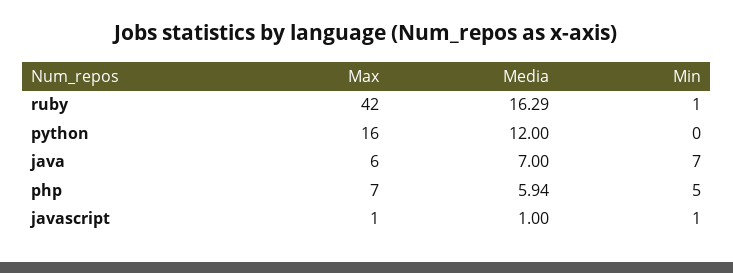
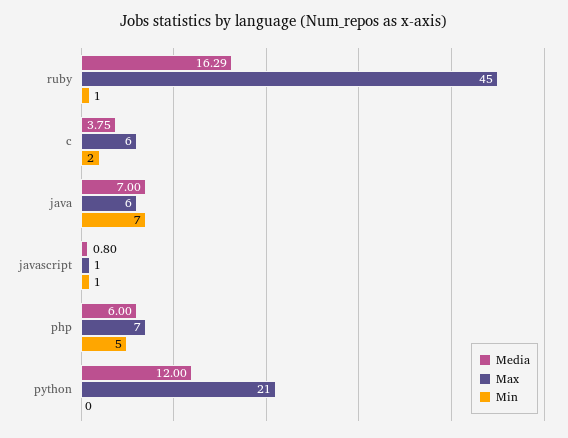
  {
    "Max": {
-     "ruby": 42,
+     "ruby": 45,
-     "python": 16,
+     "python": 21,
      "java": 6,
      "php": 7,
-     "javascript": 1
+     "javascript": 1,
+     "c": 6
    },
    "Media": {
      "ruby": 16.29,
      "python": 12,
      "java": 7,
-     "php": 5.94,
+     "php": 6,
-     "javascript": 1
+     "javascript": 0.8,
+     "c": 3.75
    },
    "Min": {
      "ruby": 1,
      "python": 0,
      "java": 7,
      "php": 5,
-     "javascript": 1
+     "javascript": 1,
+     "c": 2
    }
  }

